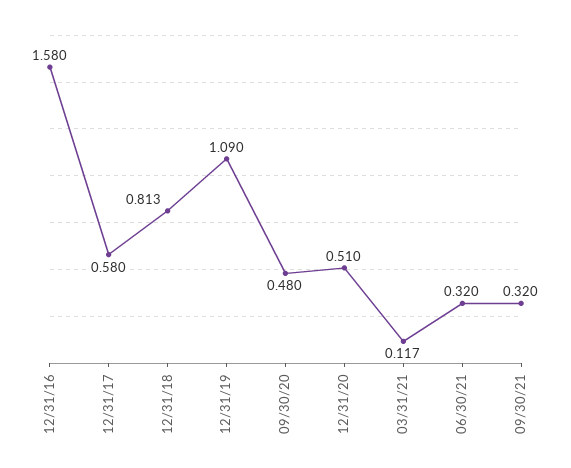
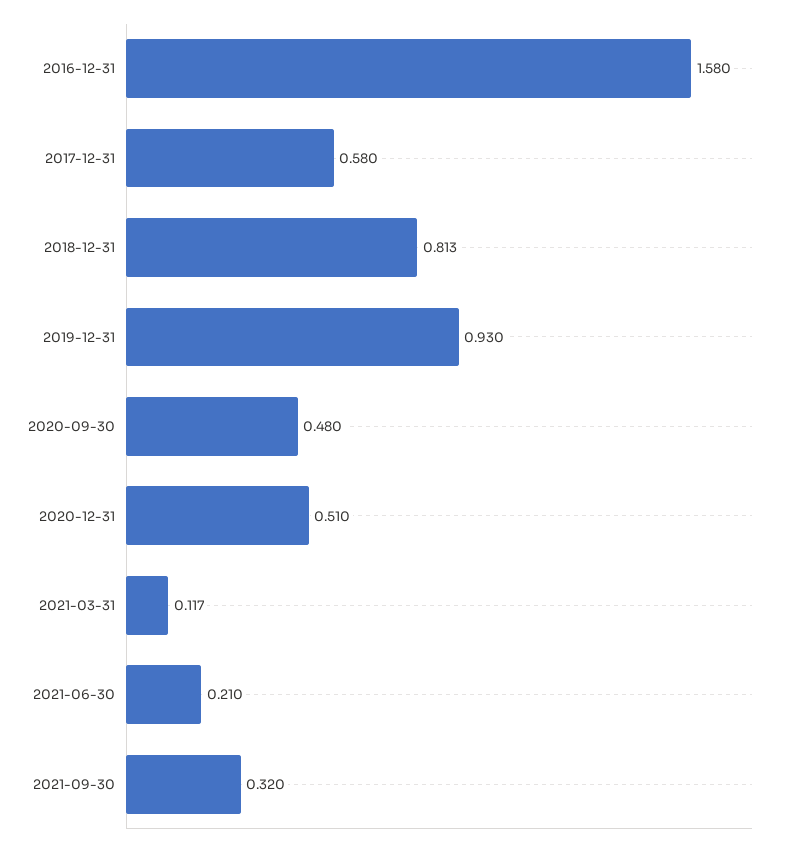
  {
    "12/31/16": 1.58,
    "12/31/17": 0.58,
    "12/31/18": 0.813,
-   "12/31/19": 1.09,
+   "12/31/19": 0.93,
    "09/30/20": 0.48,
    "12/31/20": 0.51,
    "03/31/21": 0.117,
-   "06/30/21": 0.32,
+   "06/30/21": 0.21,
    "09/30/21": 0.32
  }

